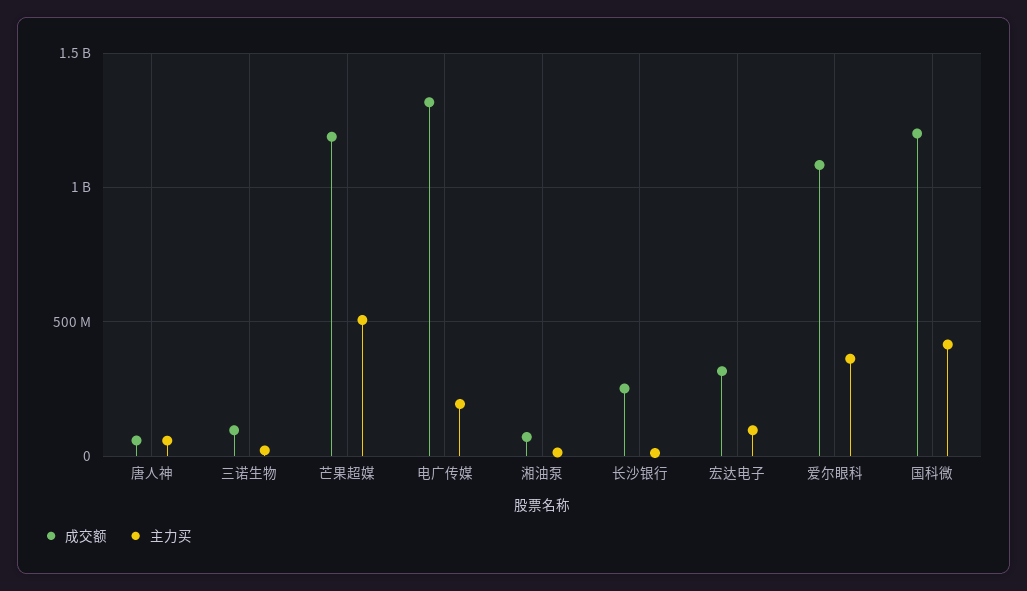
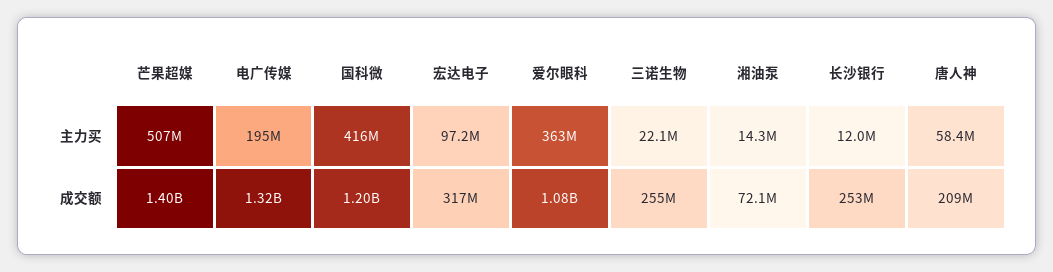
  {
    "成交额": {
-     "唐人神": 50000000,
+     "唐人神": 209000000,
-     "三诺生物": 100000000,
+     "三诺生物": 255000000,
-     "芒果超媒": 1200000000,
+     "芒果超媒": 1400000000,
      "电广传媒": 1320000000,
      "湘油泵": 72100000,
      "长沙银行": 253000000,
      "宏达电子": 317000000,
      "爱尔眼科": 1080000000,
      "国科微": 1200000000
    },
    "主力买": {
      "唐人神": 58400000,
      "三诺生物": 22100000,
      "芒果超媒": 507000000,
      "电广传媒": 195000000,
      "湘油泵": 14300000,
      "长沙银行": 12000000,
      "宏达电子": 97200000,
      "爱尔眼科": 363000000,
      "国科微": 416000000
    }
  }

